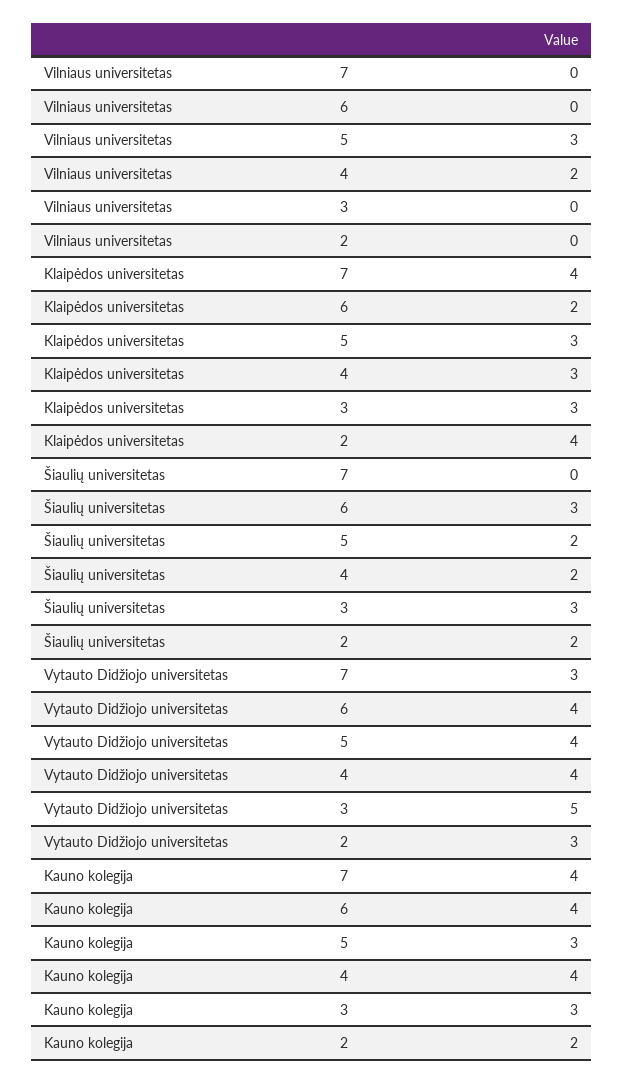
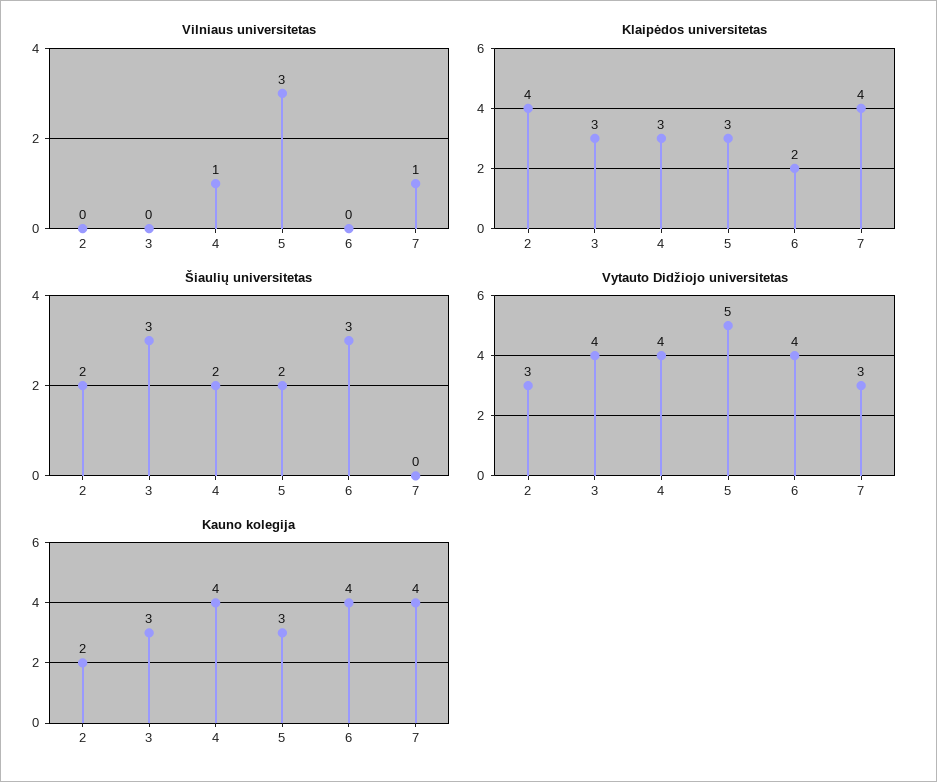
  {
    "Vilniaus universitetas": {
-     "7": 0,
+     "7": 1,
      "6": 0,
      "5": 3,
-     "4": 2,
+     "4": 1,
      "3": 0,
      "2": 0
    },
    "Klaipėdos universitetas": {
      "7": 4,
      "6": 2,
      "5": 3,
      "4": 3,
      "3": 3,
      "2": 4
    },
    "Šiaulių universitetas": {
      "7": 0,
      "6": 3,
      "5": 2,
      "4": 2,
      "3": 3,
      "2": 2
    },
    "Vytauto Didžiojo universitetas": {
      "7": 3,
      "6": 4,
-     "5": 4,
+     "5": 5,
      "4": 4,
-     "3": 5,
+     "3": 4,
      "2": 3
    },
    "Kauno kolegija": {
      "7": 4,
      "6": 4,
      "5": 3,
      "4": 4,
      "3": 3,
      "2": 2
    }
  }

